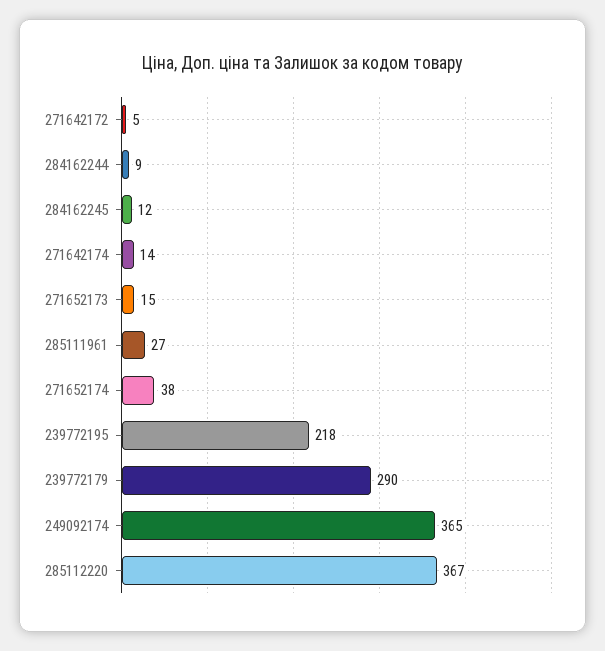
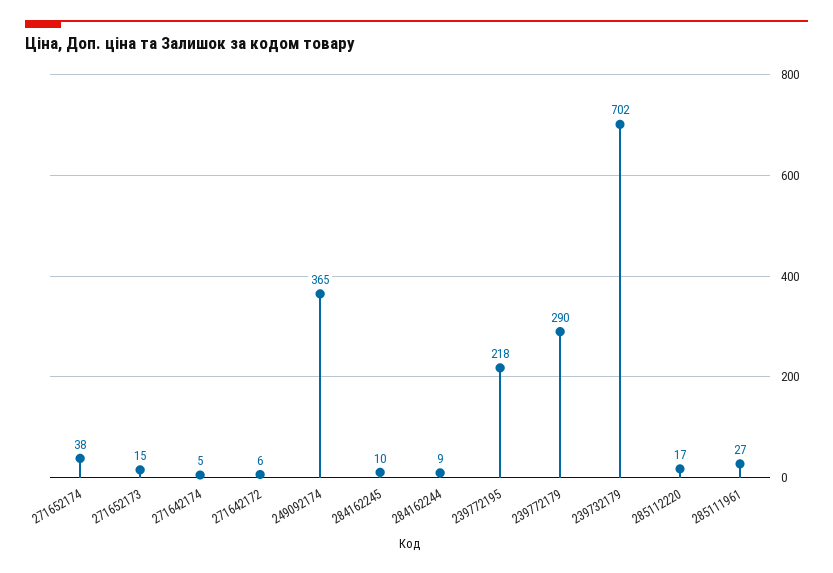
  {
-   "271642172": 5,
+   "271642172": 6,
    "284162244": 9,
-   "284162245": 12,
+   "284162245": 10,
-   "271642174": 14,
+   "271642174": 5,
    "271652173": 15,
    "285111961": 27,
    "271652174": 38,
    "239772195": 218,
    "239772179": 290,
    "249092174": 365,
-   "285112220": 367
+   "285112220": 17,
+   "239732179": 702
  }

